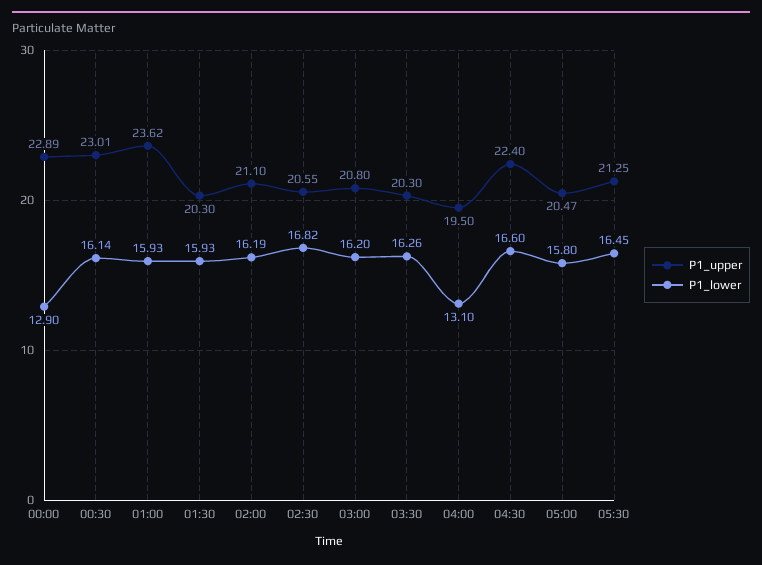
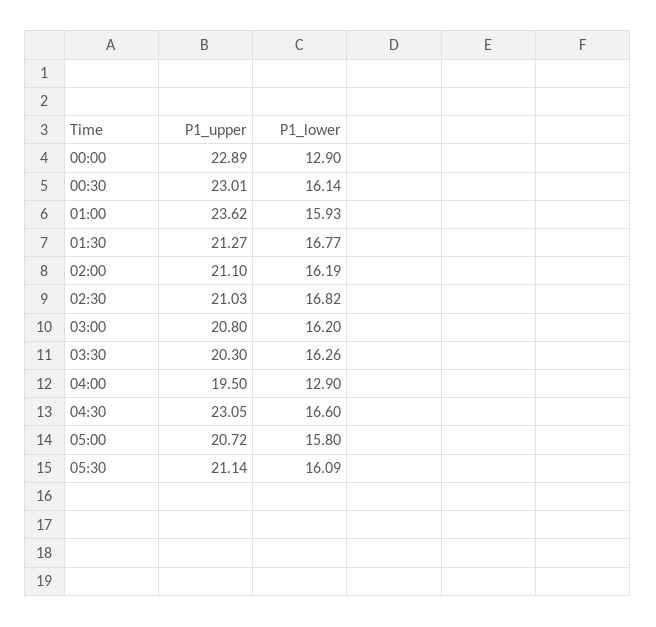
  {
    "P1_upper": {
      "00:00": 22.89,
      "00:30": 23.01,
      "01:00": 23.62,
-     "01:30": 20.3,
+     "01:30": 21.27,
      "02:00": 21.1,
-     "02:30": 20.55,
+     "02:30": 21.03,
      "03:00": 20.8,
      "03:30": 20.3,
      "04:00": 19.5,
-     "04:30": 22.4,
+     "04:30": 23.05,
-     "05:00": 20.47,
+     "05:00": 20.72,
-     "05:30": 21.25
+     "05:30": 21.14
    },
    "P1_lower": {
      "00:00": 12.9,
      "00:30": 16.14,
      "01:00": 15.93,
-     "01:30": 15.93,
+     "01:30": 16.77,
      "02:00": 16.19,
      "02:30": 16.82,
      "03:00": 16.2,
      "03:30": 16.26,
-     "04:00": 13.1,
+     "04:00": 12.9,
      "04:30": 16.6,
      "05:00": 15.8,
-     "05:30": 16.45
+     "05:30": 16.09
    }
  }

